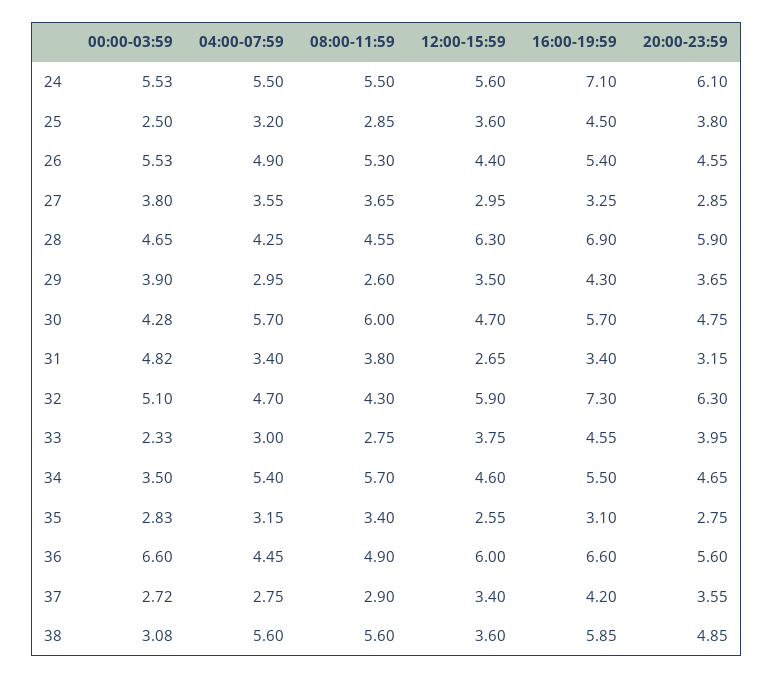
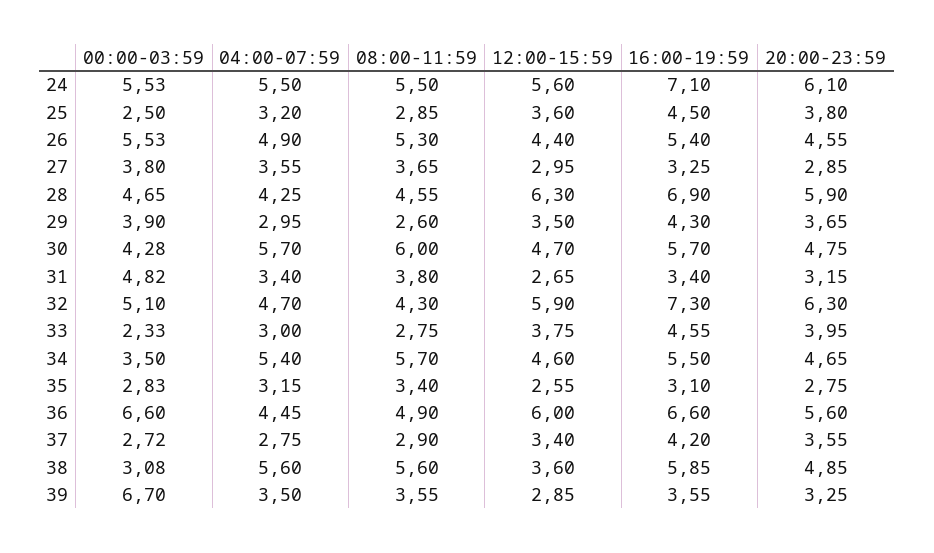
  {
    "00:00-03:59": {
      "24": 5.53,
      "25": 2.5,
      "26": 5.53,
      "27": 3.8,
      "28": 4.65,
      "29": 3.9,
      "30": 4.28,
      "31": 4.82,
      "32": 5.1,
      "33": 2.33,
      "34": 3.5,
      "35": 2.83,
      "36": 6.6,
      "37": 2.72,
-     "38": 3.08
+     "38": 3.08,
+     "39": 6.7
    },
    "04:00-07:59": {
      "24": 5.5,
      "25": 3.2,
      "26": 4.9,
      "27": 3.55,
      "28": 4.25,
      "29": 2.95,
      "30": 5.7,
      "31": 3.4,
      "32": 4.7,
      "33": 3,
      "34": 5.4,
      "35": 3.15,
      "36": 4.45,
      "37": 2.75,
-     "38": 5.6
+     "38": 5.6,
+     "39": 3.5
    },
    "08:00-11:59": {
      "24": 5.5,
      "25": 2.85,
      "26": 5.3,
      "27": 3.65,
      "28": 4.55,
      "29": 2.6,
      "30": 6,
      "31": 3.8,
      "32": 4.3,
      "33": 2.75,
      "34": 5.7,
      "35": 3.4,
      "36": 4.9,
      "37": 2.9,
-     "38": 5.6
+     "38": 5.6,
+     "39": 3.55
    },
    "12:00-15:59": {
      "24": 5.6,
      "25": 3.6,
      "26": 4.4,
      "27": 2.95,
      "28": 6.3,
      "29": 3.5,
      "30": 4.7,
      "31": 2.65,
      "32": 5.9,
      "33": 3.75,
      "34": 4.6,
      "35": 2.55,
      "36": 6,
      "37": 3.4,
-     "38": 3.6
+     "38": 3.6,
+     "39": 2.85
    },
    "16:00-19:59": {
      "24": 7.1,
      "25": 4.5,
      "26": 5.4,
      "27": 3.25,
      "28": 6.9,
      "29": 4.3,
      "30": 5.7,
      "31": 3.4,
      "32": 7.3,
      "33": 4.55,
      "34": 5.5,
      "35": 3.1,
      "36": 6.6,
      "37": 4.2,
-     "38": 5.85
+     "38": 5.85,
+     "39": 3.55
    },
    "20:00-23:59": {
      "24": 6.1,
      "25": 3.8,
      "26": 4.55,
      "27": 2.85,
      "28": 5.9,
      "29": 3.65,
      "30": 4.75,
      "31": 3.15,
      "32": 6.3,
      "33": 3.95,
      "34": 4.65,
      "35": 2.75,
      "36": 5.6,
      "37": 3.55,
-     "38": 4.85
+     "38": 4.85,
+     "39": 3.25
    }
  }

